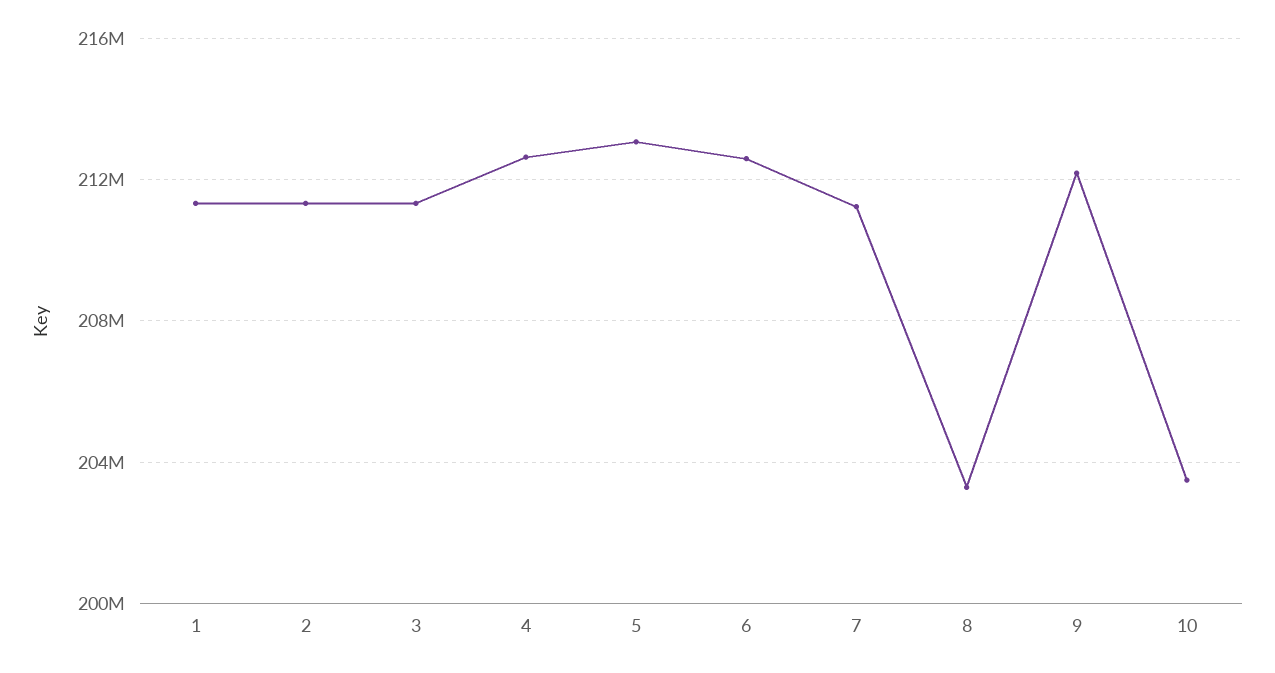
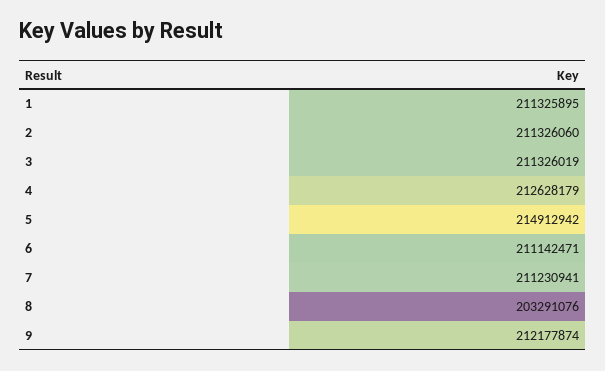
  {
    "1": 211325895,
    "2": 211326060,
    "3": 211326019,
    "4": 212628179,
-   "5": 213000000,
+   "5": 214912942,
-   "6": 212500000,
+   "6": 211142471,
    "7": 211230941,
    "8": 203291076,
-   "9": 212177874,
+   "9": 212177874
-   "10": 203500000
  }

